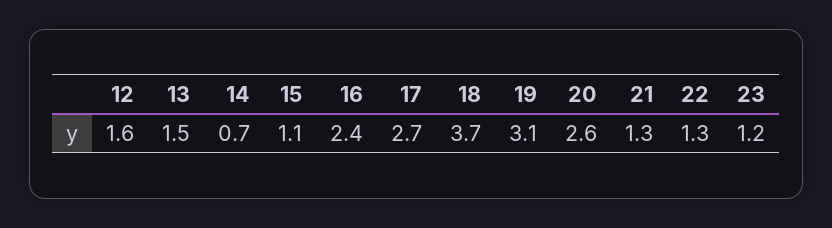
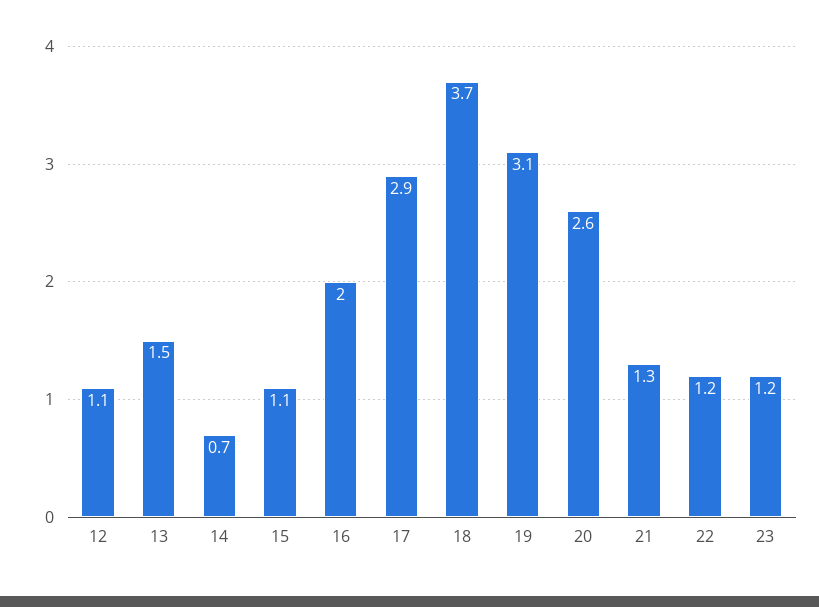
  {
-   "12": 1.6,
+   "12": 1.1,
    "13": 1.5,
    "14": 0.7,
    "15": 1.1,
-   "16": 2.4,
+   "16": 2,
-   "17": 2.7,
+   "17": 2.9,
    "18": 3.7,
    "19": 3.1,
    "20": 2.6,
    "21": 1.3,
-   "22": 1.3,
+   "22": 1.2,
    "23": 1.2
  }

